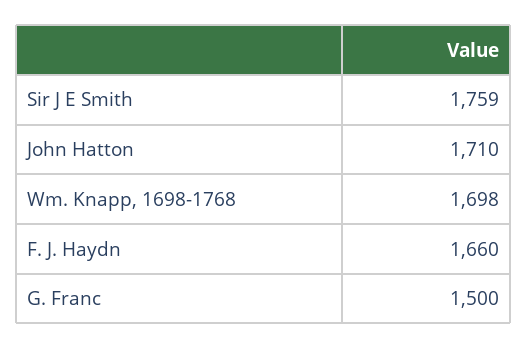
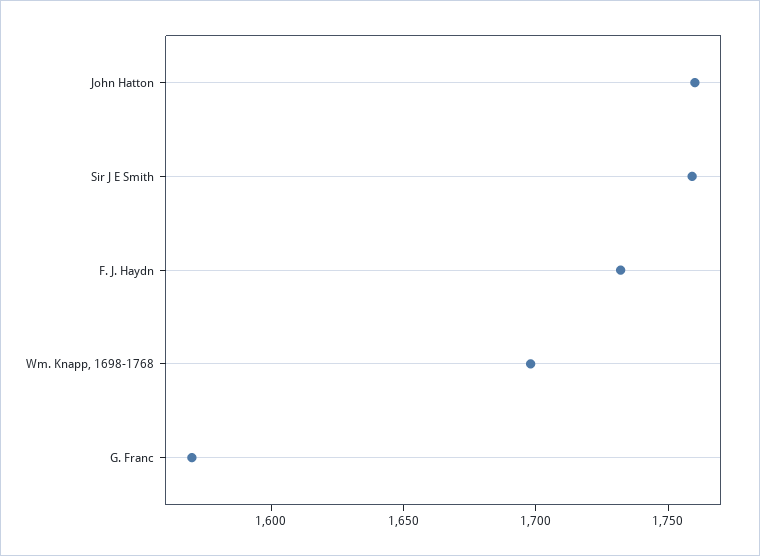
  {
    "Sir J E Smith": 1759,
-   "John Hatton": 1710,
+   "John Hatton": 1760,
    "Wm. Knapp, 1698-1768": 1698,
-   "F. J. Haydn": 1660,
+   "F. J. Haydn": 1730,
-   "G. Franc": 1500
+   "G. Franc": 1570
  }

